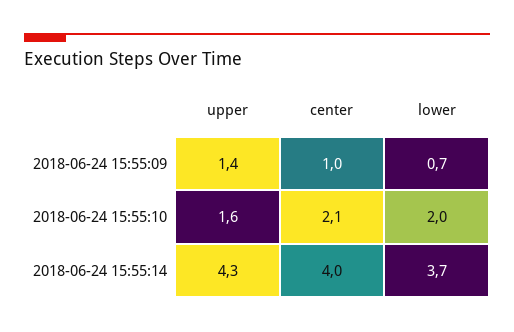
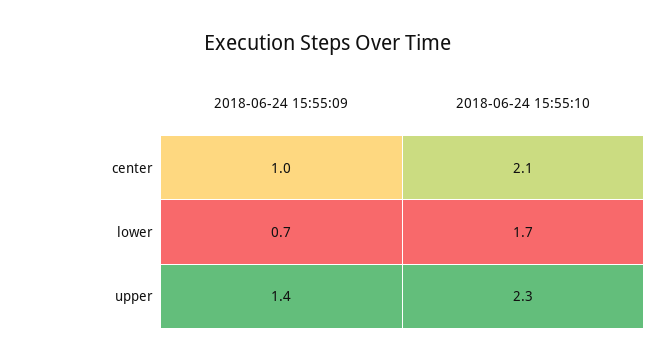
  {
    "upper": {
      "2018-06-24 15:55:09": 1.4,
-     "2018-06-24 15:55:10": 1.6,
+     "2018-06-24 15:55:10": 2.3
-     "2018-06-24 15:55:14": 4.3
    },
    "center": {
      "2018-06-24 15:55:09": 1,
-     "2018-06-24 15:55:10": 2.1,
+     "2018-06-24 15:55:10": 2.1
-     "2018-06-24 15:55:14": 4
    },
    "lower": {
      "2018-06-24 15:55:09": 0.7,
-     "2018-06-24 15:55:10": 2,
+     "2018-06-24 15:55:10": 1.7
-     "2018-06-24 15:55:14": 3.7
    }
  }

